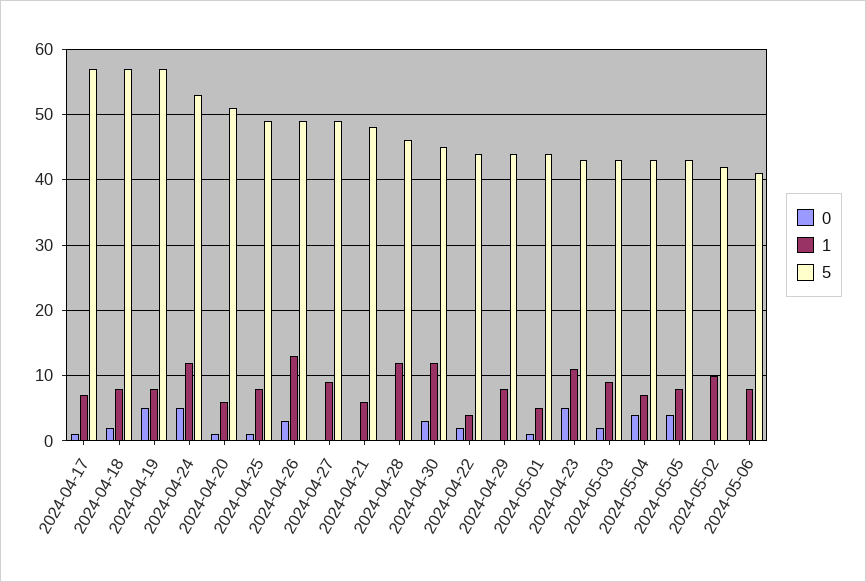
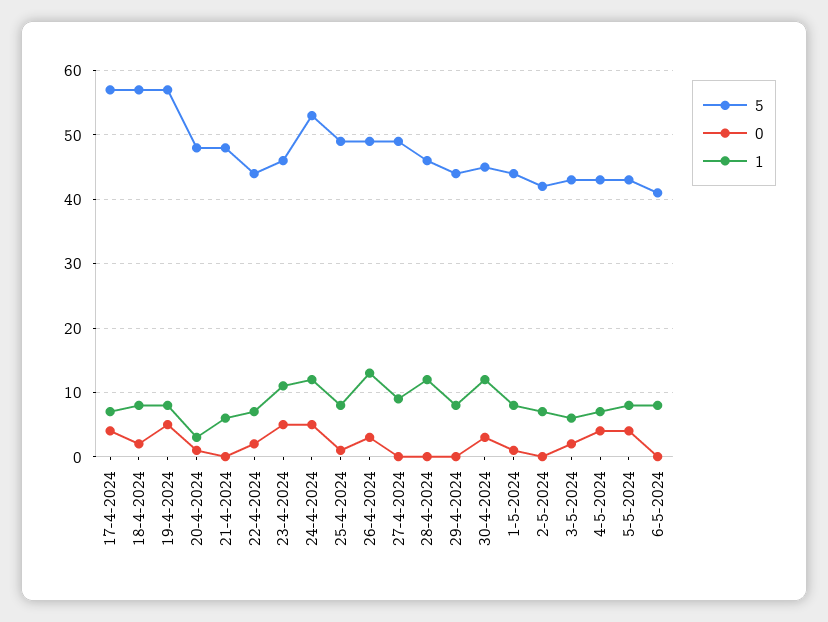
  {
    "0": {
-     "2024-04-17": 1,
+     "2024-04-17": 4,
      "2024-04-18": 2,
      "2024-04-19": 5,
      "2024-04-24": 5,
      "2024-04-20": 1,
      "2024-04-25": 1,
      "2024-04-26": 3,
      "2024-04-27": 0,
      "2024-04-21": 0,
      "2024-04-28": 0,
      "2024-04-30": 3,
      "2024-04-22": 2,
      "2024-04-29": 0,
      "2024-05-01": 1,
      "2024-04-23": 5,
      "2024-05-03": 2,
      "2024-05-04": 4,
      "2024-05-05": 4,
      "2024-05-02": 0,
      "2024-05-06": 0
    },
    "1": {
      "2024-04-17": 7,
      "2024-04-18": 8,
      "2024-04-19": 8,
      "2024-04-24": 12,
-     "2024-04-20": 6,
+     "2024-04-20": 3,
      "2024-04-25": 8,
      "2024-04-26": 13,
      "2024-04-27": 9,
      "2024-04-21": 6,
      "2024-04-28": 12,
      "2024-04-30": 12,
-     "2024-04-22": 4,
+     "2024-04-22": 7,
      "2024-04-29": 8,
-     "2024-05-01": 5,
+     "2024-05-01": 8,
      "2024-04-23": 11,
-     "2024-05-03": 9,
+     "2024-05-03": 6,
      "2024-05-04": 7,
      "2024-05-05": 8,
-     "2024-05-02": 10,
+     "2024-05-02": 7,
      "2024-05-06": 8
    },
    "5": {
      "2024-04-17": 57,
      "2024-04-18": 57,
      "2024-04-19": 57,
      "2024-04-24": 53,
-     "2024-04-20": 51,
+     "2024-04-20": 48,
      "2024-04-25": 49,
      "2024-04-26": 49,
      "2024-04-27": 49,
      "2024-04-21": 48,
      "2024-04-28": 46,
      "2024-04-30": 45,
      "2024-04-22": 44,
      "2024-04-29": 44,
      "2024-05-01": 44,
-     "2024-04-23": 43,
+     "2024-04-23": 46,
      "2024-05-03": 43,
      "2024-05-04": 43,
      "2024-05-05": 43,
      "2024-05-02": 42,
      "2024-05-06": 41
    }
  }

